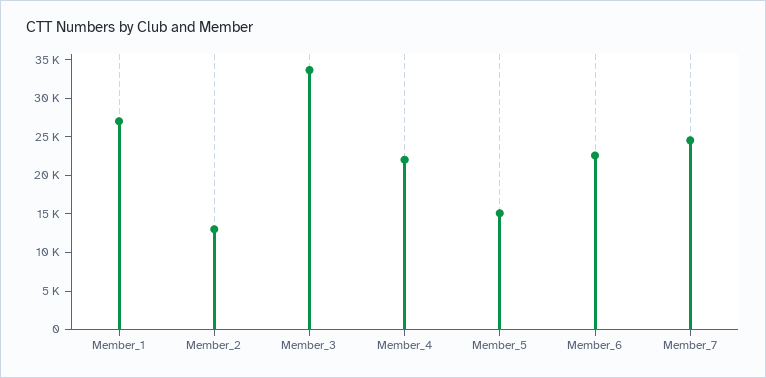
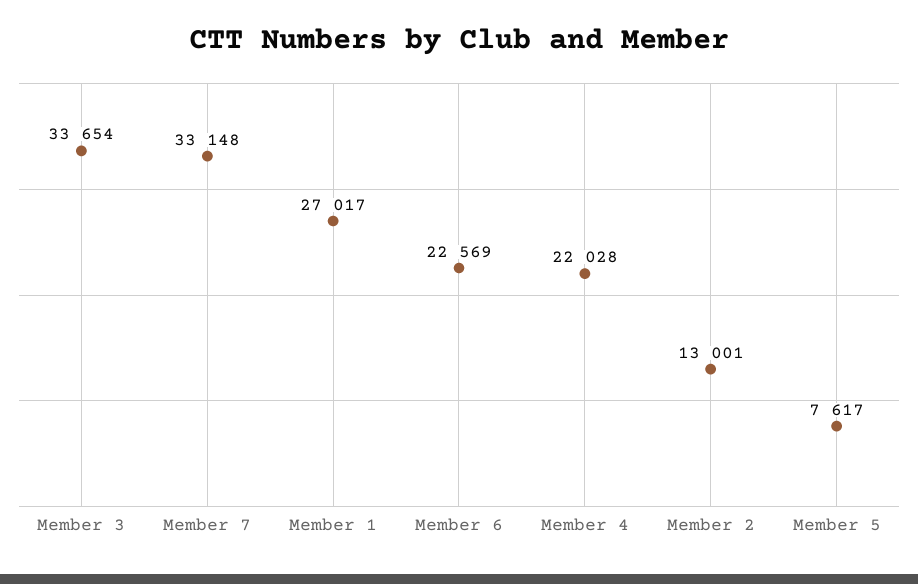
  {
    "Member_1": 27017,
    "Member_2": 13001,
    "Member_3": 33654,
    "Member_4": 22028,
-   "Member_5": 15000,
+   "Member_5": 7617,
    "Member_6": 22569,
-   "Member_7": 25000
+   "Member_7": 33148
  }

